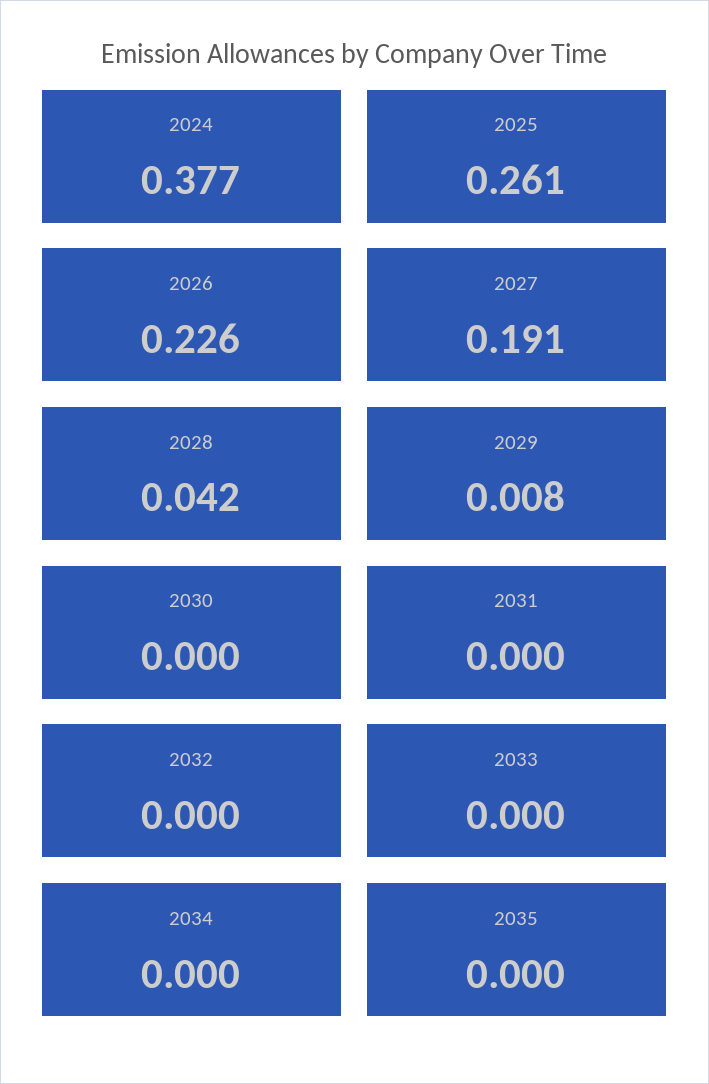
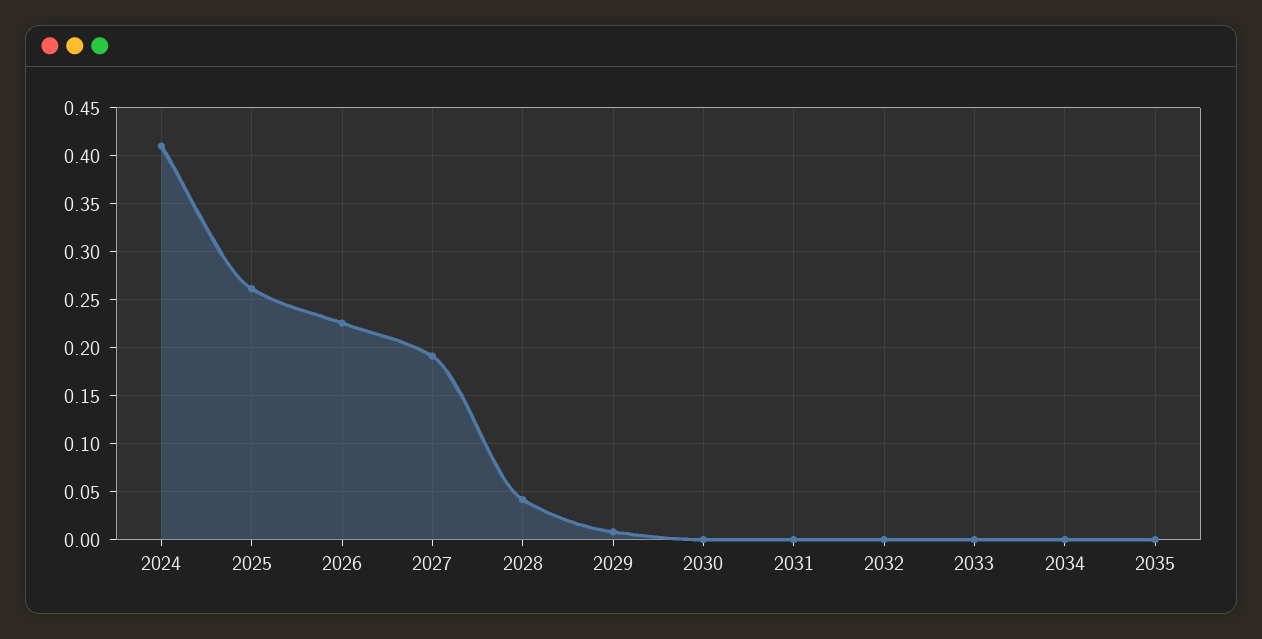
  {
-   "2024": 0.377,
+   "2024": 0.41,
    "2025": 0.261,
    "2026": 0.226,
    "2027": 0.191,
    "2028": 0.042,
    "2029": 0.008,
    "2030": 0,
    "2031": 0,
    "2032": 0,
    "2033": 0,
    "2034": 0,
    "2035": 0
  }

